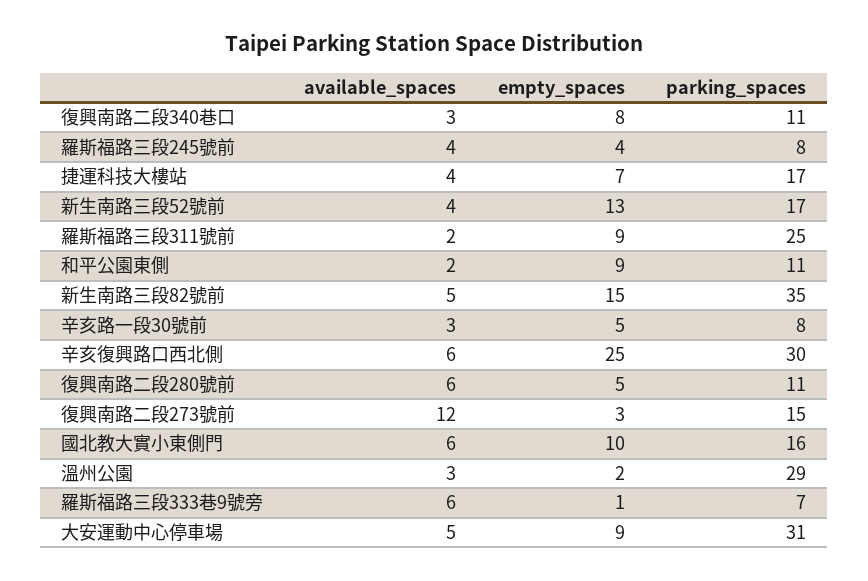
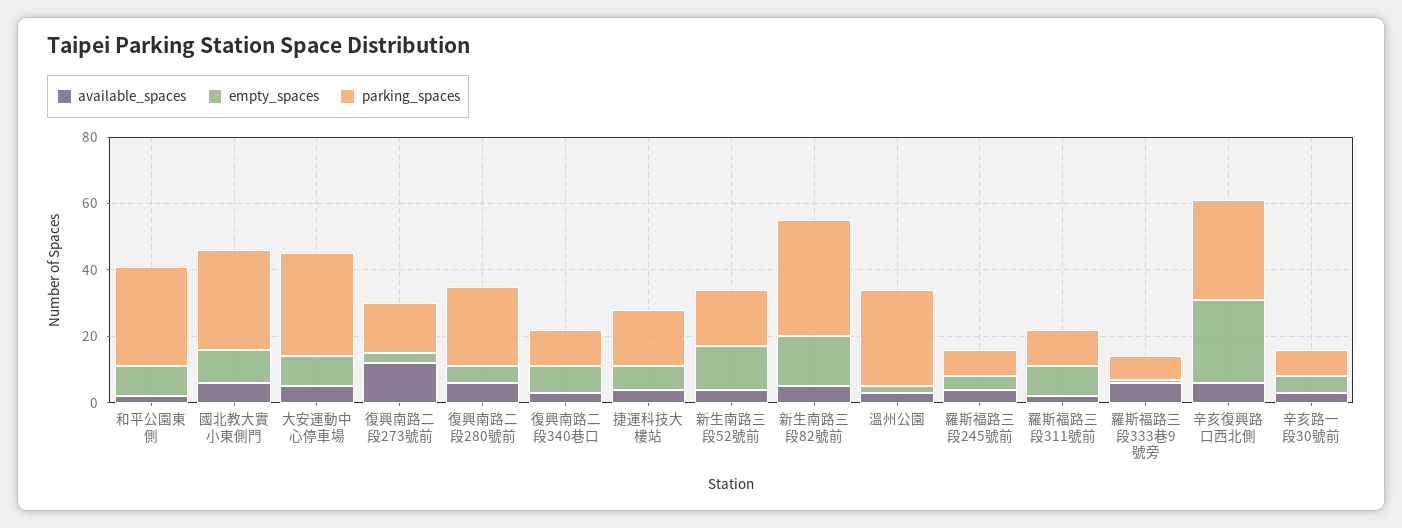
  {
    "available_spaces": {
      "復興南路二段340巷口": 3,
      "羅斯福路三段245號前": 4,
      "捷運科技大樓站": 4,
      "新生南路三段52號前": 4,
      "羅斯福路三段311號前": 2,
      "和平公園東側": 2,
      "新生南路三段82號前": 5,
      "辛亥路一段30號前": 3,
      "辛亥復興路口西北側": 6,
      "復興南路二段280號前": 6,
      "復興南路二段273號前": 12,
      "國北教大實小東側門": 6,
      "溫州公園": 3,
      "羅斯福路三段333巷9號旁": 6,
      "大安運動中心停車場": 5
    },
    "empty_spaces": {
      "復興南路二段340巷口": 8,
      "羅斯福路三段245號前": 4,
      "捷運科技大樓站": 7,
      "新生南路三段52號前": 13,
      "羅斯福路三段311號前": 9,
      "和平公園東側": 9,
      "新生南路三段82號前": 15,
      "辛亥路一段30號前": 5,
      "辛亥復興路口西北側": 25,
      "復興南路二段280號前": 5,
      "復興南路二段273號前": 3,
      "國北教大實小東側門": 10,
      "溫州公園": 2,
      "羅斯福路三段333巷9號旁": 1,
      "大安運動中心停車場": 9
    },
    "parking_spaces": {
      "復興南路二段340巷口": 11,
      "羅斯福路三段245號前": 8,
      "捷運科技大樓站": 17,
      "新生南路三段52號前": 17,
-     "羅斯福路三段311號前": 25,
+     "羅斯福路三段311號前": 10,
-     "和平公園東側": 11,
+     "和平公園東側": 30,
      "新生南路三段82號前": 35,
      "辛亥路一段30號前": 8,
      "辛亥復興路口西北側": 30,
-     "復興南路二段280號前": 11,
+     "復興南路二段280號前": 25,
      "復興南路二段273號前": 15,
-     "國北教大實小東側門": 16,
+     "國北教大實小東側門": 30,
      "溫州公園": 29,
      "羅斯福路三段333巷9號旁": 7,
      "大安運動中心停車場": 31
    }
  }

